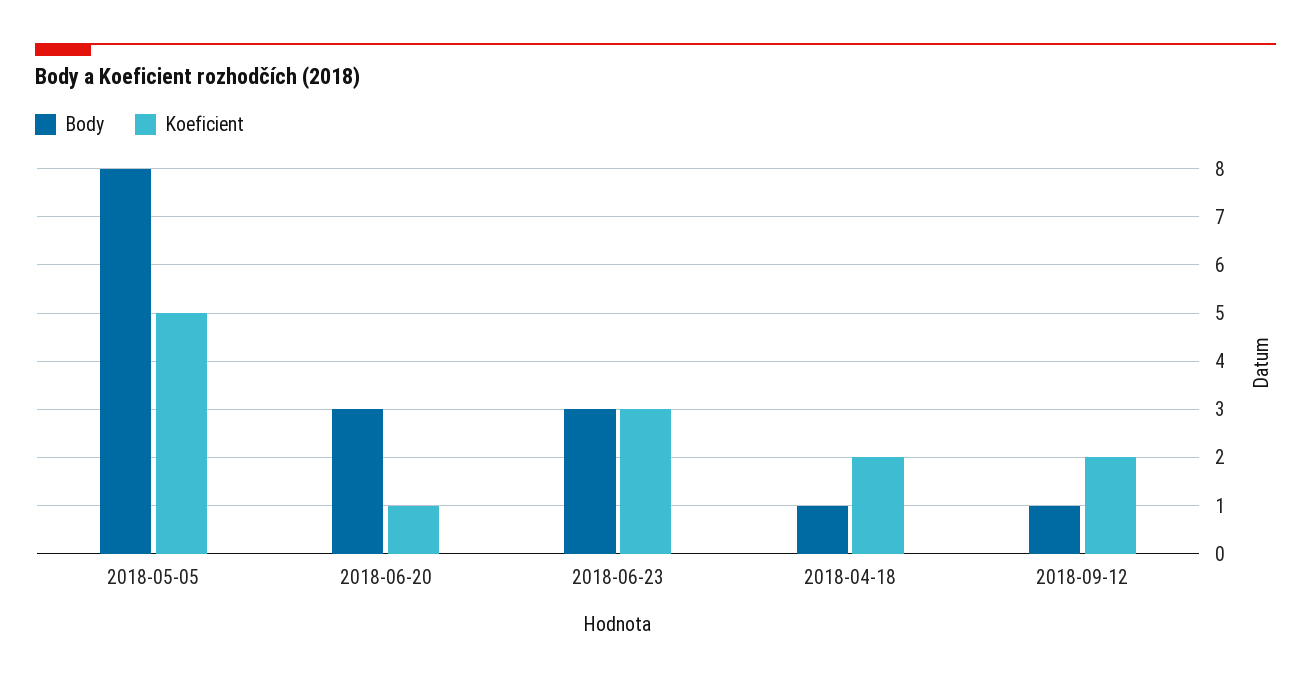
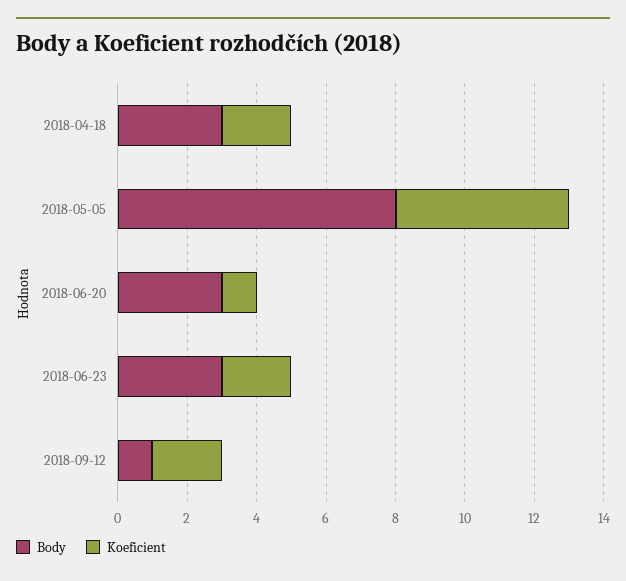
  {
    "Body": {
      "2018-05-05": 8,
      "2018-06-20": 3,
      "2018-06-23": 3,
-     "2018-04-18": 1,
+     "2018-04-18": 3,
      "2018-09-12": 1
    },
    "Koeficient": {
      "2018-05-05": 5,
      "2018-06-20": 1,
-     "2018-06-23": 3,
+     "2018-06-23": 2,
      "2018-04-18": 2,
      "2018-09-12": 2
    }
  }

